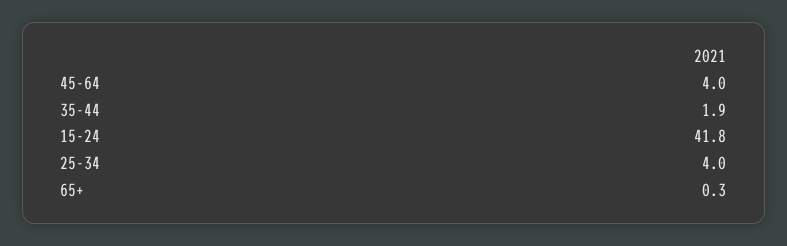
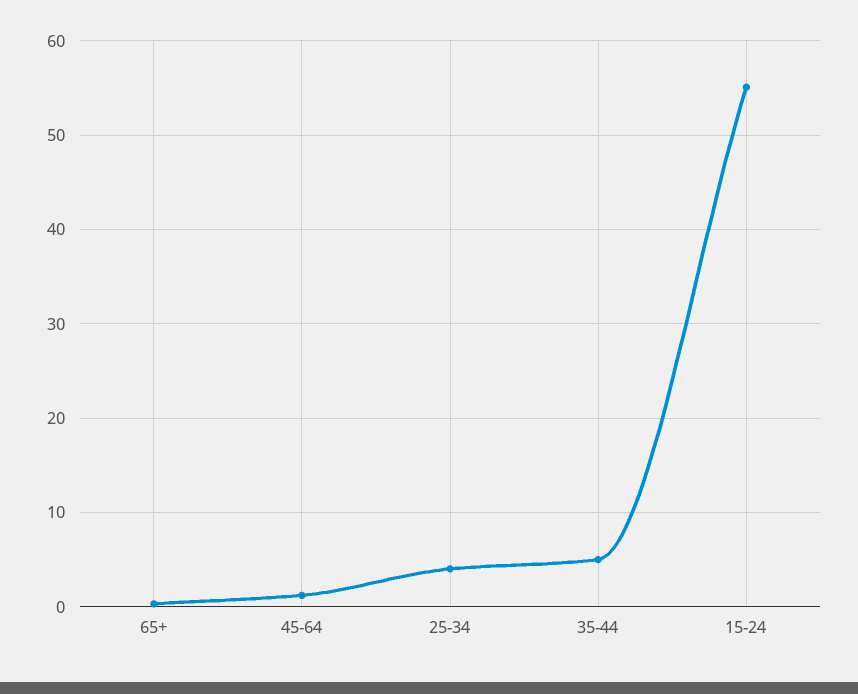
  {
-   "45-64": 4,
+   "45-64": 1,
-   "35-44": 1.9,
+   "35-44": 5,
-   "15-24": 41.8,
+   "15-24": 55,
    "25-34": 4,
    "65+": 0.3
  }

